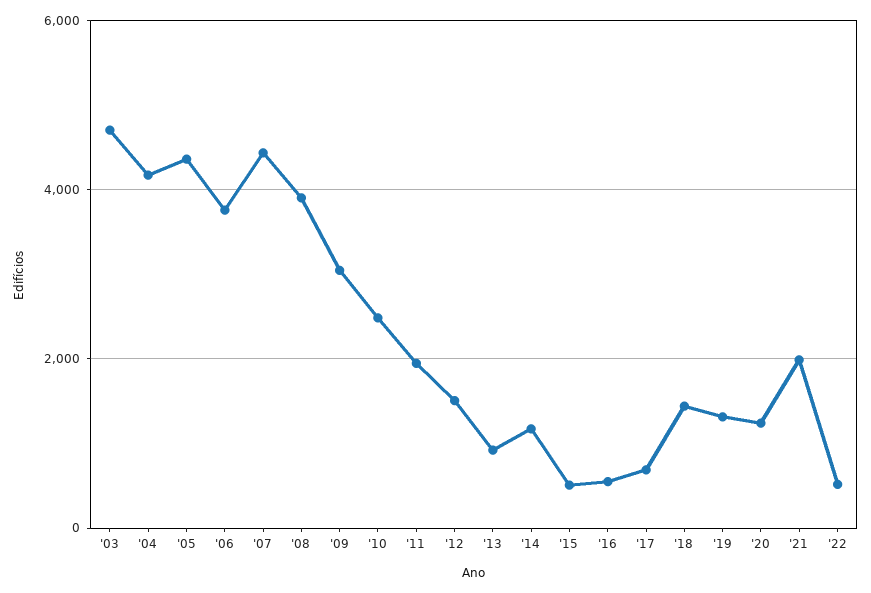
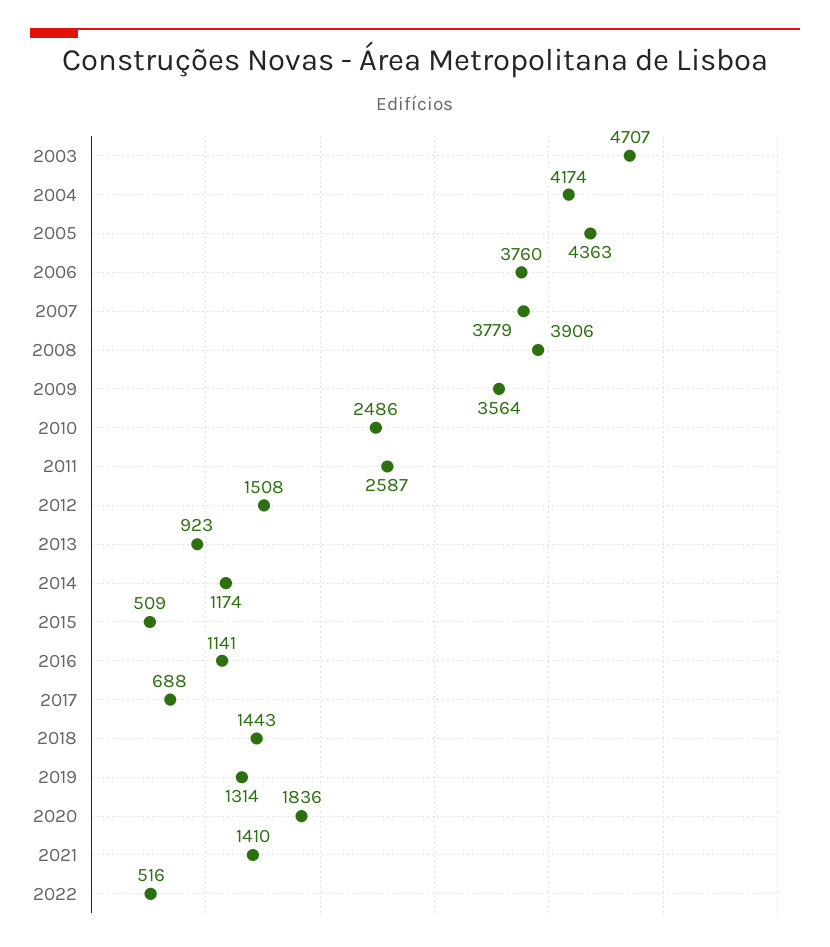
  {
    "'03": 4707,
    "'04": 4174,
    "'05": 4363,
    "'06": 3760,
-   "'07": 4400,
+   "'07": 3779,
    "'08": 3906,
-   "'09": 3000,
+   "'09": 3564,
    "'10": 2486,
-   "'11": 2000,
+   "'11": 2587,
    "'12": 1508,
    "'13": 923,
    "'14": 1174,
    "'15": 509,
-   "'16": 600,
+   "'16": 1141,
    "'17": 688,
    "'18": 1443,
    "'19": 1314,
-   "'20": 1200,
+   "'20": 1836,
-   "'21": 2000,
+   "'21": 1410,
    "'22": 516
  }

